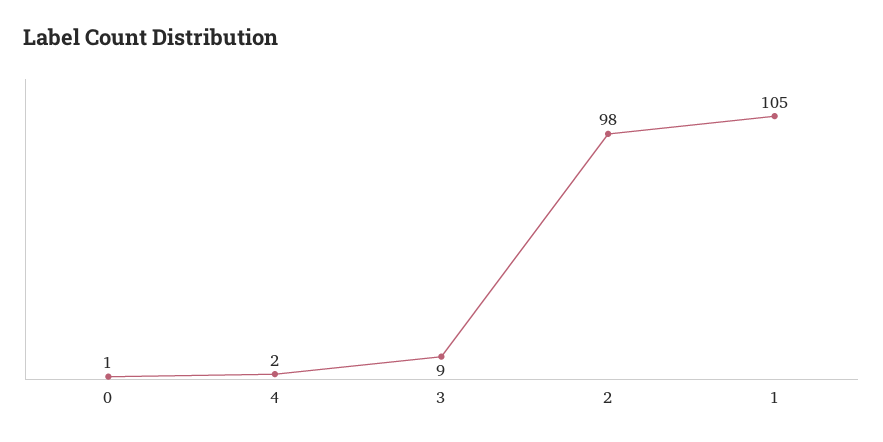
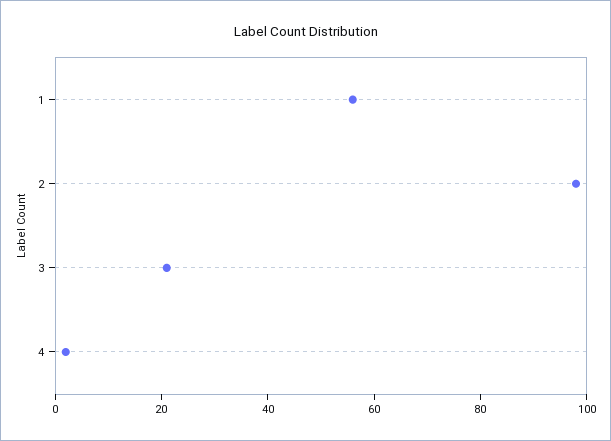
  {
-   "0": 1,
    "4": 2,
-   "3": 9,
+   "3": 20,
    "2": 98,
-   "1": 105
+   "1": 55
  }

